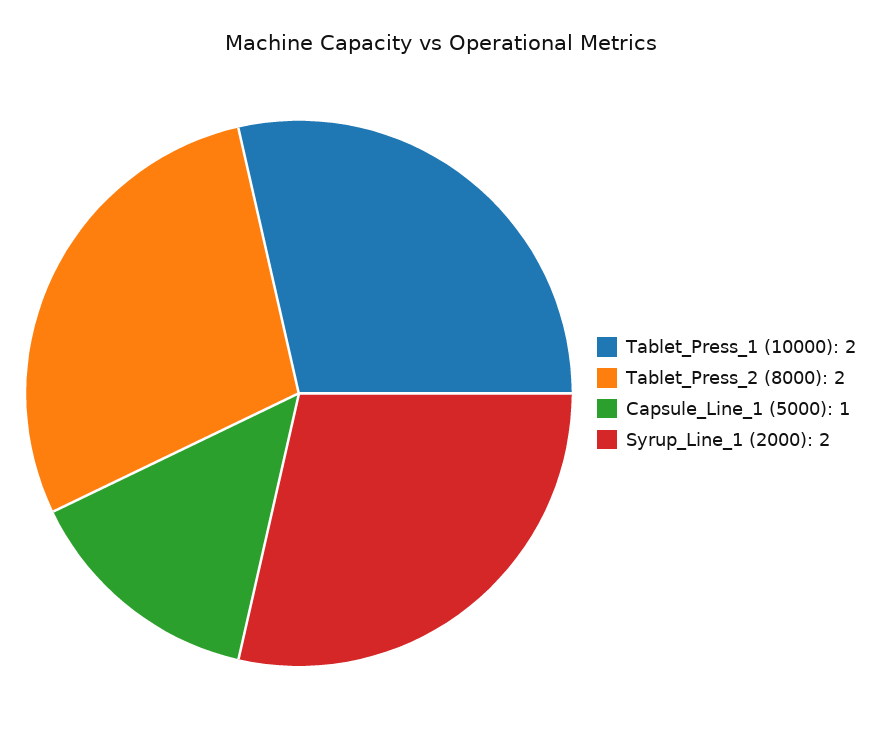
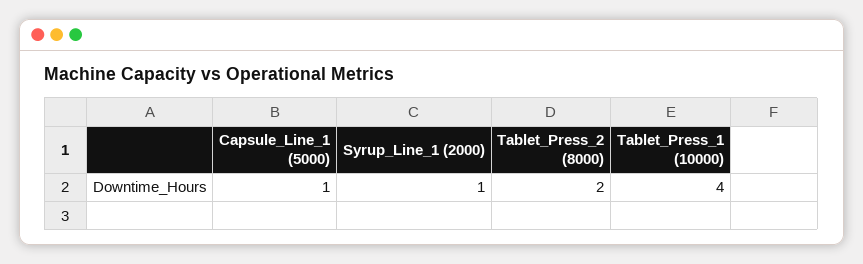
  {
-   "Tablet_Press_1 (10000)": 2,
+   "Tablet_Press_1 (10000)": 4,
    "Tablet_Press_2 (8000)": 2,
    "Capsule_Line_1 (5000)": 1,
-   "Syrup_Line_1 (2000)": 2
+   "Syrup_Line_1 (2000)": 1
  }

